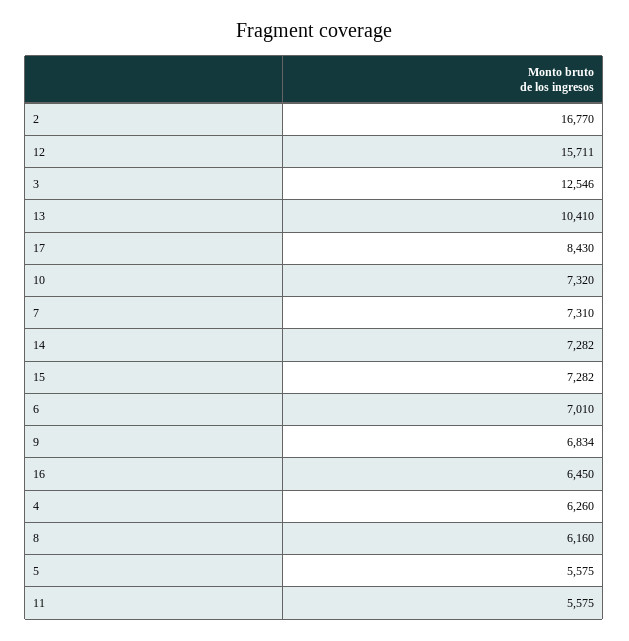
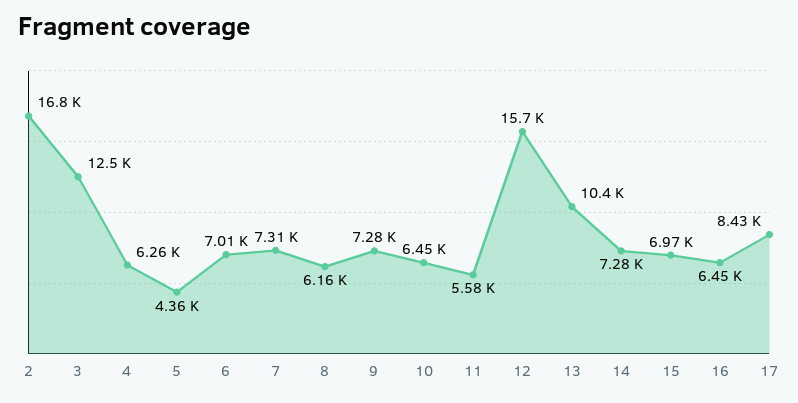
  {
    "2": 16770,
    "12": 15711,
    "3": 12546,
    "13": 10410,
    "17": 8430,
-   "10": 7320,
+   "10": 6450,
    "7": 7310,
    "14": 7282,
-   "15": 7282,
+   "15": 6970,
    "6": 7010,
-   "9": 6834,
+   "9": 7280,
    "16": 6450,
    "4": 6260,
    "8": 6160,
-   "5": 5575,
+   "5": 4360,
    "11": 5575
  }

